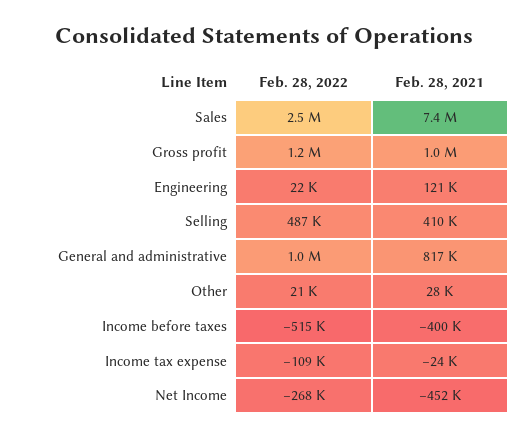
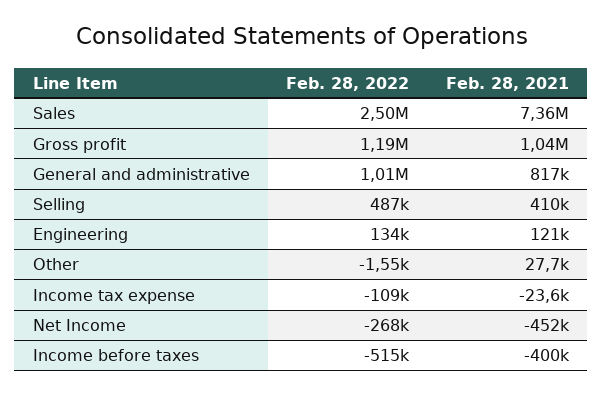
  {
    "Feb. 28, 2022": {
      "Sales": 2500000,
      "Gross profit": 1190000,
-     "Engineering": 22000,
+     "Engineering": 134000,
      "Selling": 487000,
      "General and administrative": 1010000,
-     "Other": 21000,
+     "Other": -1550,
      "Income before taxes": -515000,
      "Income tax expense": -109000,
      "Net Income": -268000
    },
    "Feb. 28, 2021": {
      "Sales": 7360000,
      "Gross profit": 1040000,
      "Engineering": 121000,
      "Selling": 410000,
      "General and administrative": 817000,
      "Other": 27700,
      "Income before taxes": -400000,
      "Income tax expense": -23600,
      "Net Income": -452000
    }
  }

